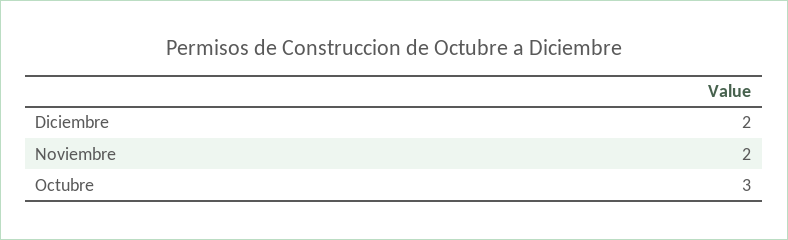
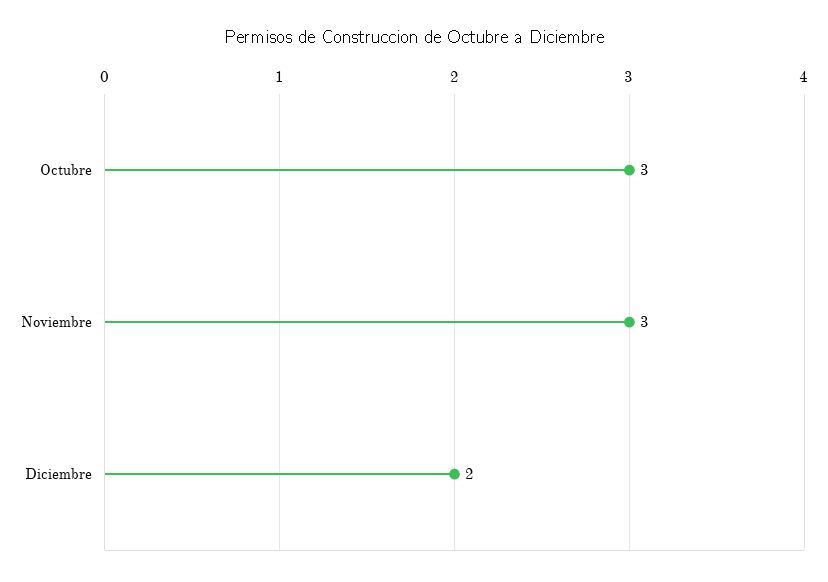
  {
    "Diciembre": 2,
-   "Noviembre": 2,
+   "Noviembre": 3,
    "Octubre": 3
  }

